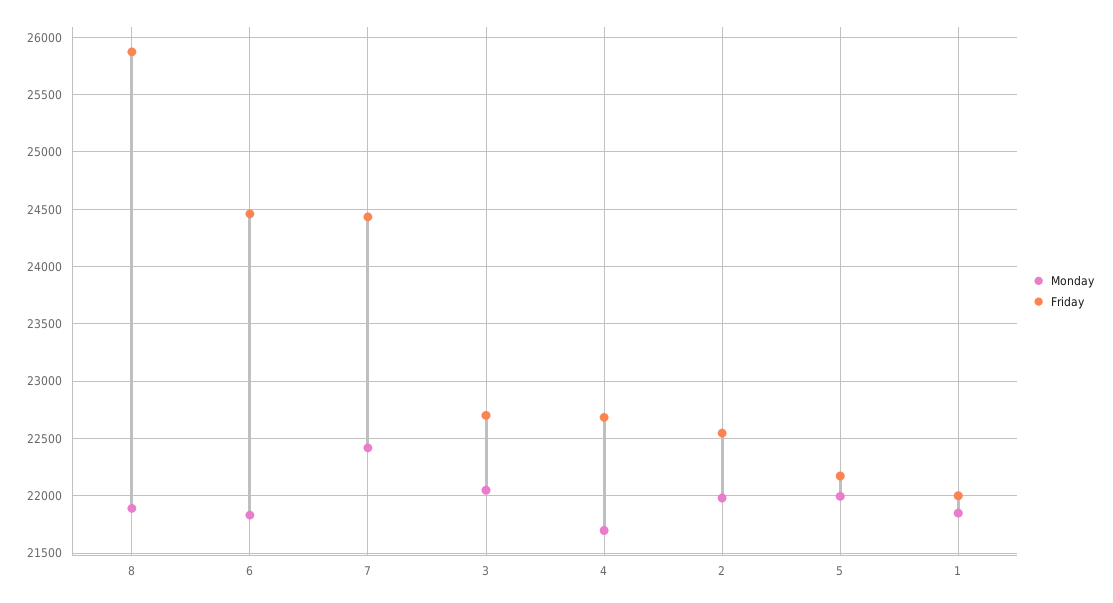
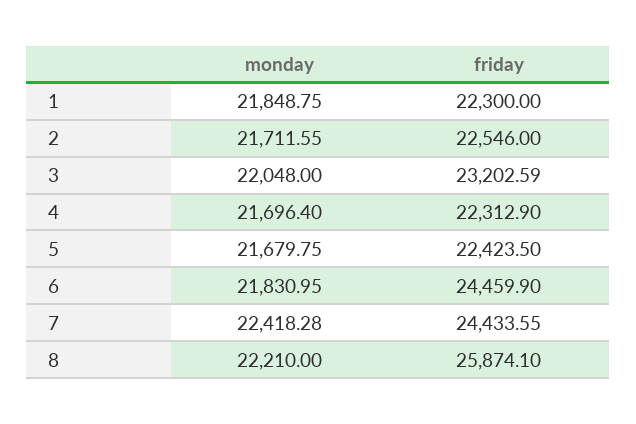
  {
    "Monday": {
-     "8": 21900,
+     "8": 22210,
      "6": 21830.95,
      "7": 22418.28,
      "3": 22048,
      "4": 21696.4,
-     "2": 22000,
+     "2": 21711.55,
-     "5": 22000,
+     "5": 21679.75,
      "1": 21848.75
    },
    "Friday": {
      "8": 25874.1,
      "6": 24459.9,
      "7": 24433.55,
-     "3": 22700,
+     "3": 23202.59,
-     "4": 22700,
+     "4": 22312.9,
      "2": 22546,
-     "5": 22200,
+     "5": 22423.5,
-     "1": 22000
+     "1": 22300
    }
  }

